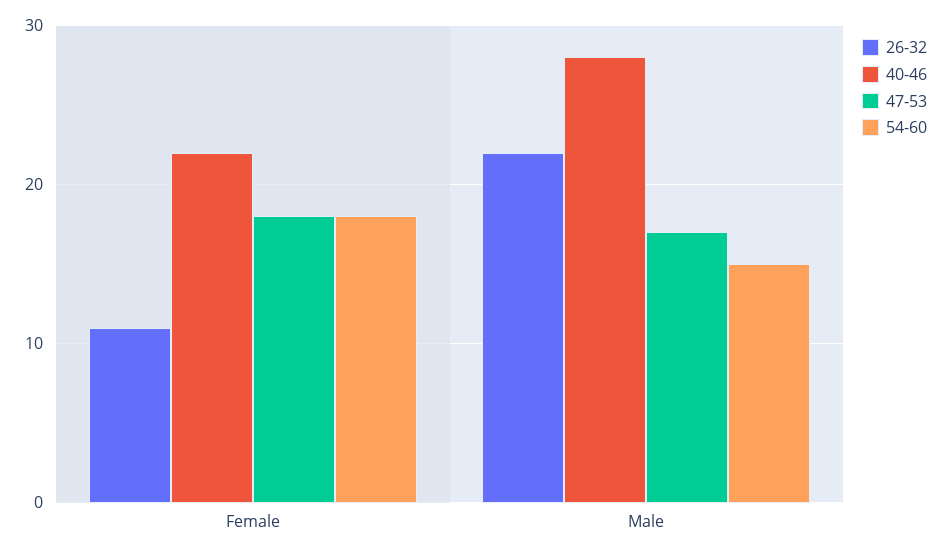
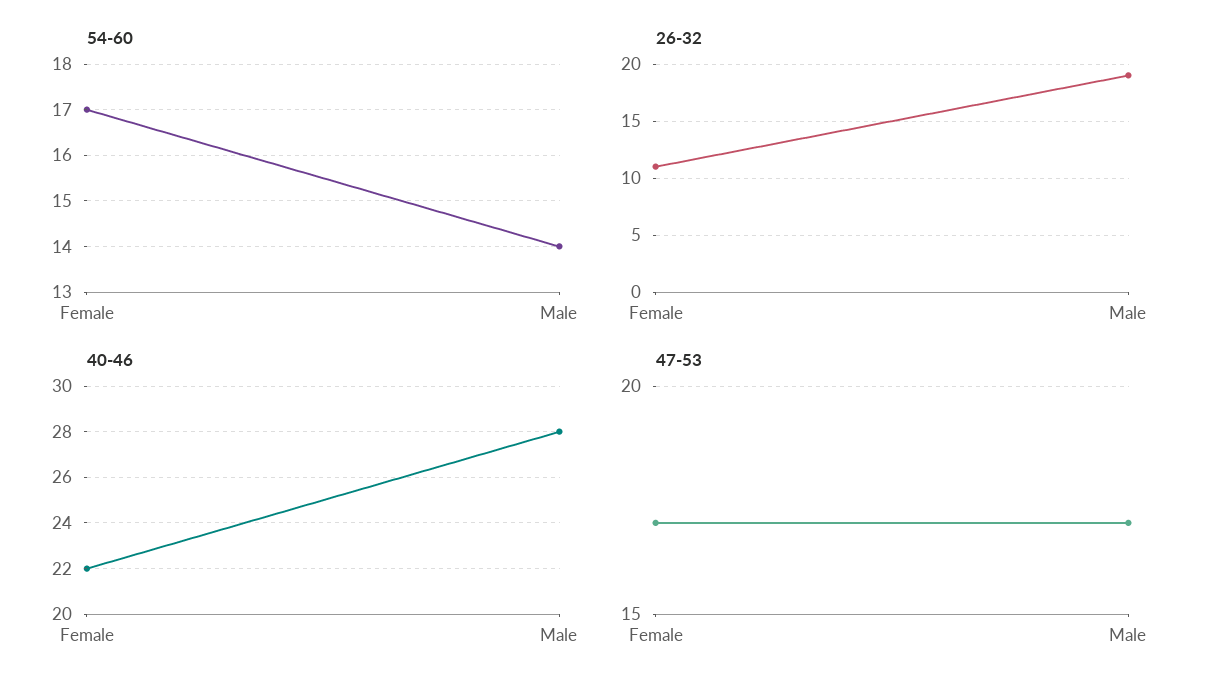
  {
    "26-32": {
      "Female": 11,
-     "Male": 22
+     "Male": 19
    },
    "40-46": {
      "Female": 22,
      "Male": 28
    },
    "47-53": {
-     "Female": 18,
+     "Female": 17,
      "Male": 17
    },
    "54-60": {
-     "Female": 18,
+     "Female": 17,
-     "Male": 15
+     "Male": 14
    }
  }

